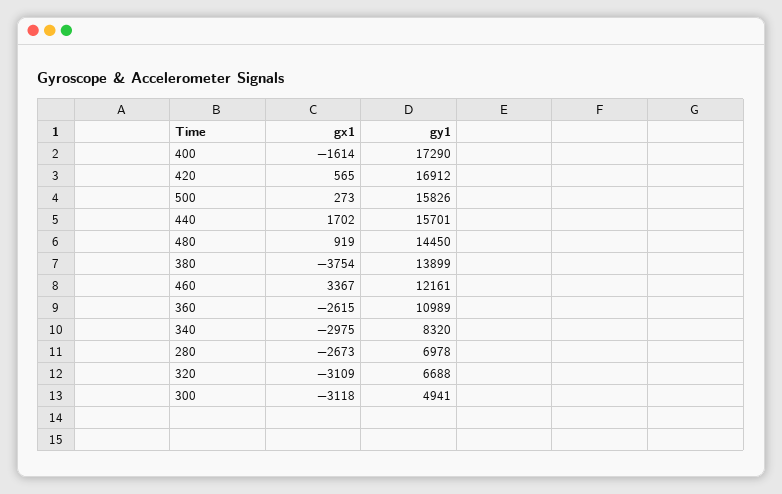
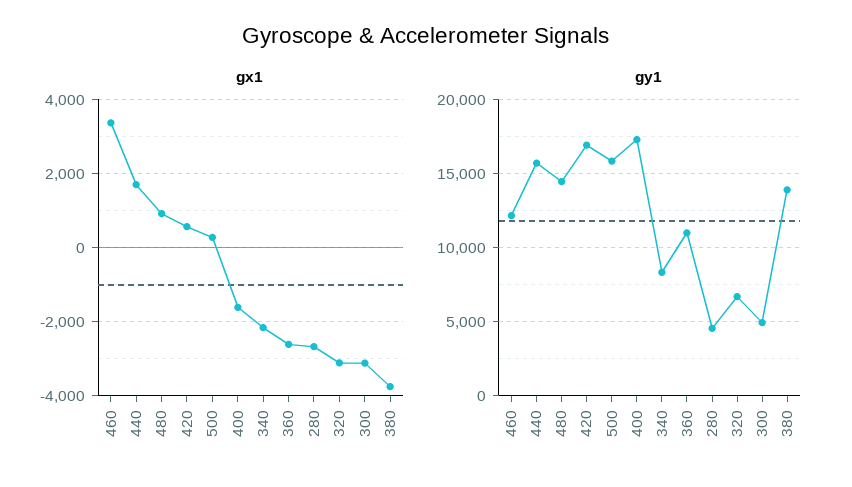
  {
    "gx1": {
      "400": -1614,
      "420": 565,
      "500": 273,
      "440": 1702,
      "480": 919,
      "380": -3754,
      "460": 3367,
      "360": -2615,
-     "340": -2975,
+     "340": -2200,
      "280": -2673,
      "320": -3109,
      "300": -3118
    },
    "gy1": {
      "400": 17290,
      "420": 16912,
      "500": 15826,
      "440": 15701,
      "480": 14450,
      "380": 13899,
      "460": 12161,
      "360": 10989,
      "340": 8320,
-     "280": 6978,
+     "280": 4500,
      "320": 6688,
      "300": 4941
    }
  }

